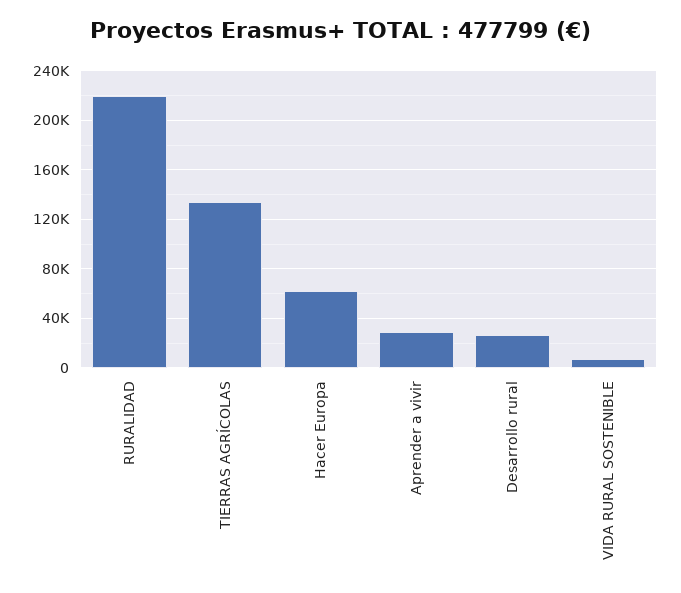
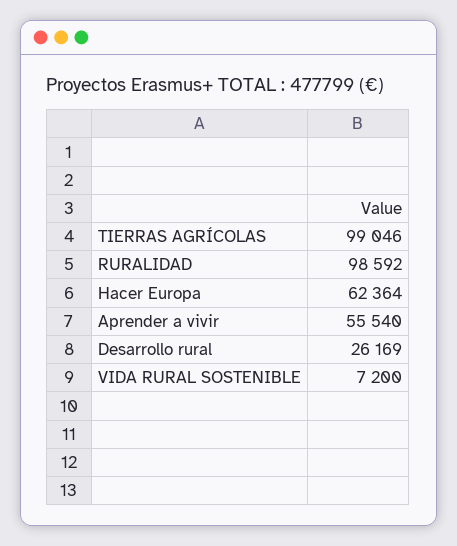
  {
-   "RURALIDAD": 220000,
+   "RURALIDAD": 98592,
-   "TIERRAS AGRÍCOLAS": 135000,
+   "TIERRAS AGRÍCOLAS": 99046,
    "Hacer Europa": 62364,
-   "Aprender a vivir": 30000,
+   "Aprender a vivir": 55540,
    "Desarrollo rural": 26169,
    "VIDA RURAL SOSTENIBLE": 7200
  }

